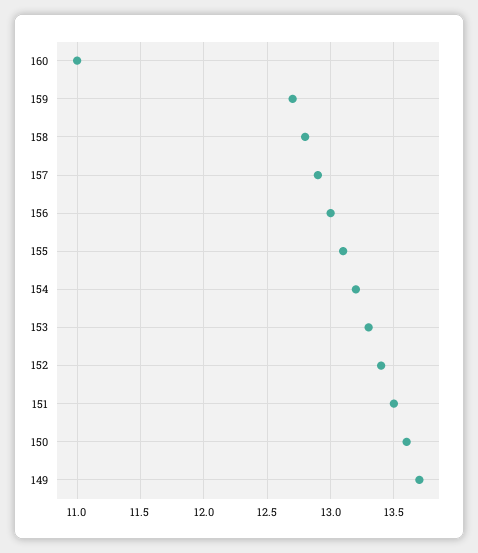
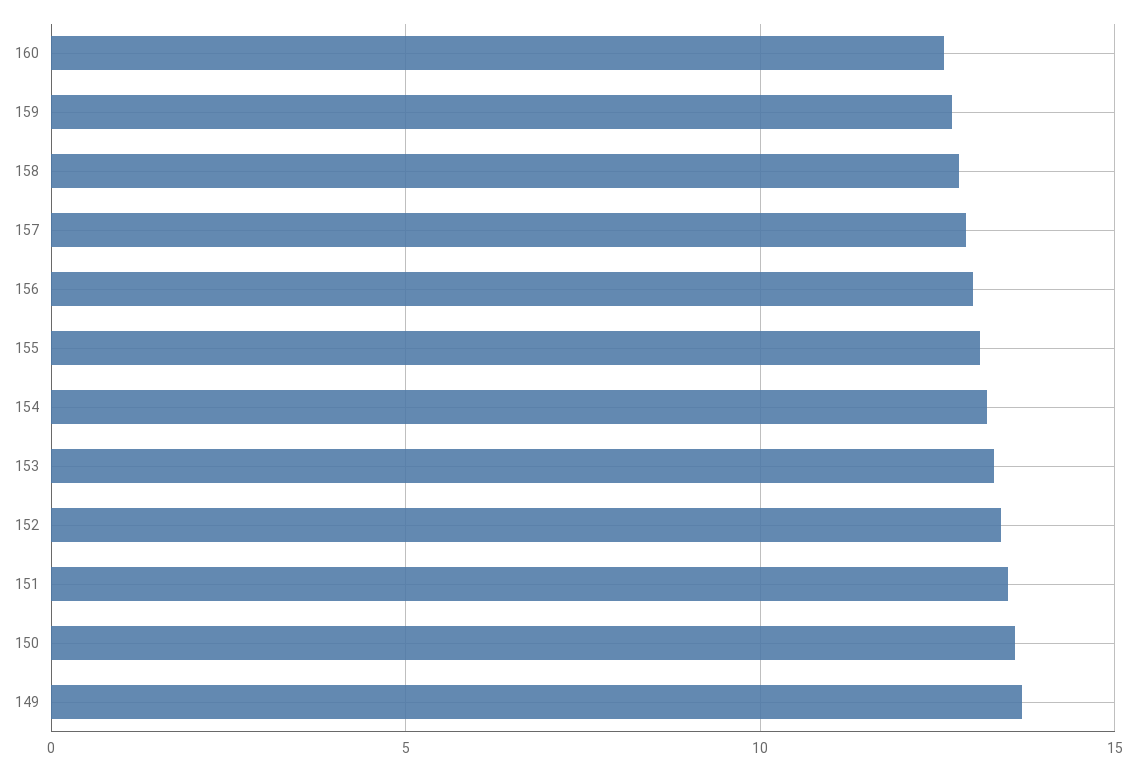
  {
-   "160": 11,
+   "160": 12.5,
    "159": 12.7,
    "158": 12.8,
    "157": 12.9,
    "156": 13,
    "155": 13.1,
    "154": 13.2,
    "153": 13.3,
    "152": 13.4,
    "151": 13.5,
    "150": 13.6,
    "149": 13.7
  }

